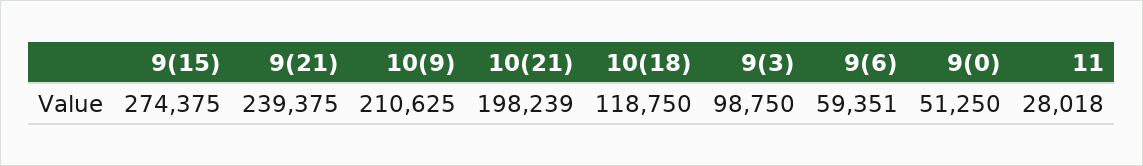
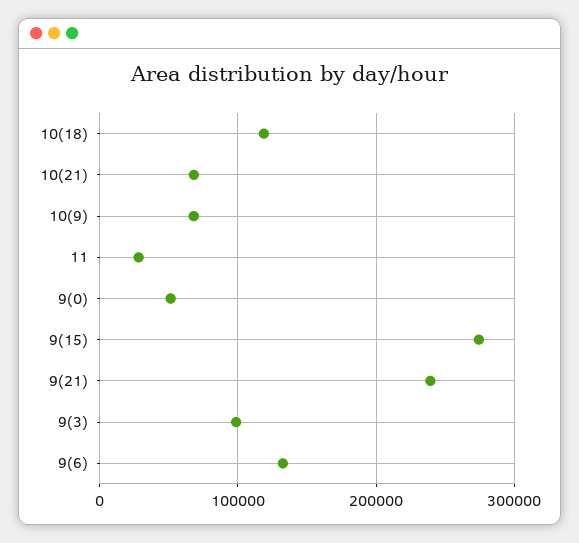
  {
    "9(15)": 274375,
    "9(21)": 239375,
-   "10(9)": 210625,
+   "10(9)": 70000,
-   "10(21)": 198239,
+   "10(21)": 70000,
    "10(18)": 118750,
    "9(3)": 98750,
-   "9(6)": 59351,
+   "9(6)": 130000,
    "9(0)": 51250,
    "11": 28018
  }

